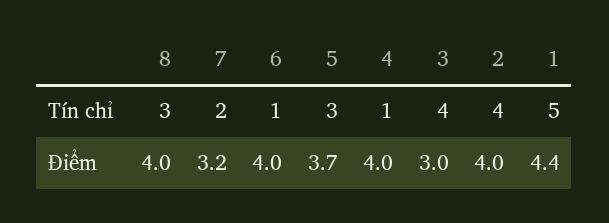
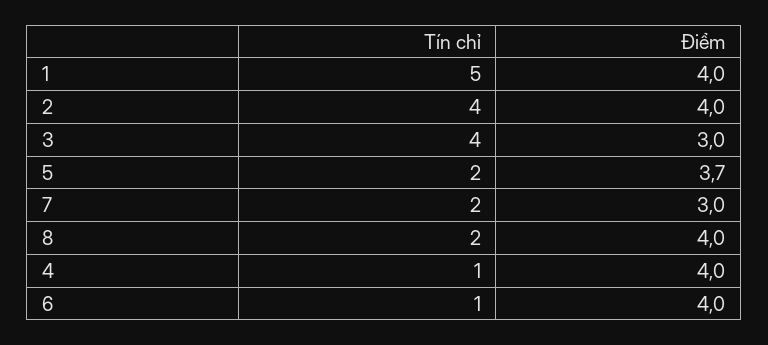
  {
    "8": {
-     "Tín chỉ": 3,
+     "Tín chỉ": 2,
      "Điểm": 4
    },
    "7": {
      "Tín chỉ": 2,
-     "Điểm": 3.2
+     "Điểm": 3
    },
    "6": {
      "Tín chỉ": 1,
      "Điểm": 4
    },
    "5": {
-     "Tín chỉ": 3,
+     "Tín chỉ": 2,
      "Điểm": 3.7
    },
    "4": {
      "Tín chỉ": 1,
      "Điểm": 4
    },
    "3": {
      "Tín chỉ": 4,
      "Điểm": 3
    },
    "2": {
      "Tín chỉ": 4,
      "Điểm": 4
    },
    "1": {
      "Tín chỉ": 5,
-     "Điểm": 4.4
+     "Điểm": 4
    }
  }

